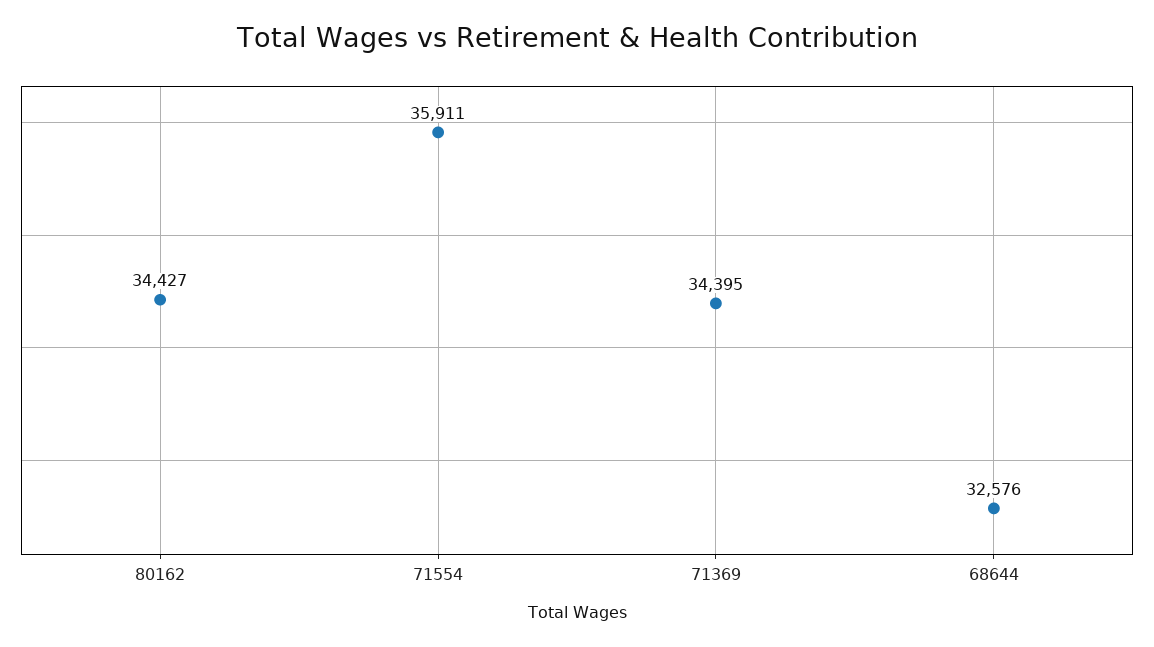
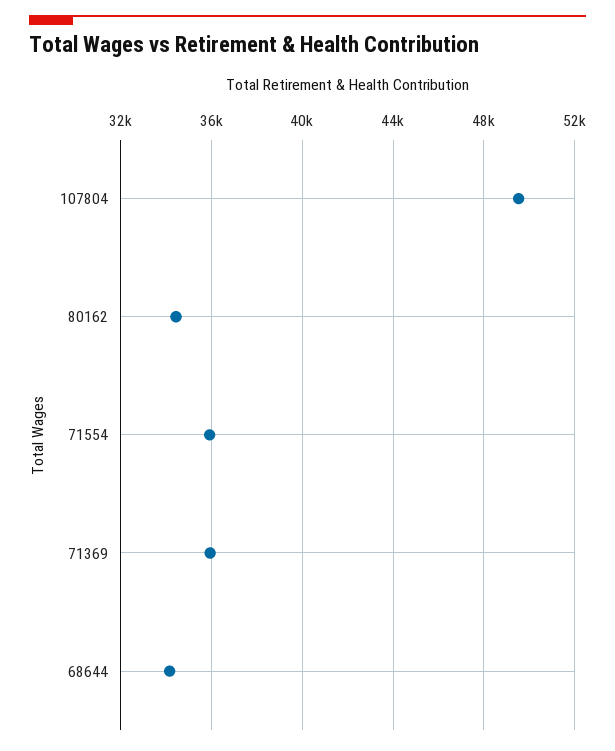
  {
    "80162": 34427,
    "71554": 35911,
-   "71369": 34395,
+   "71369": 36000,
-   "68644": 32576
+   "68644": 34000,
+   "107804": 49500
  }

